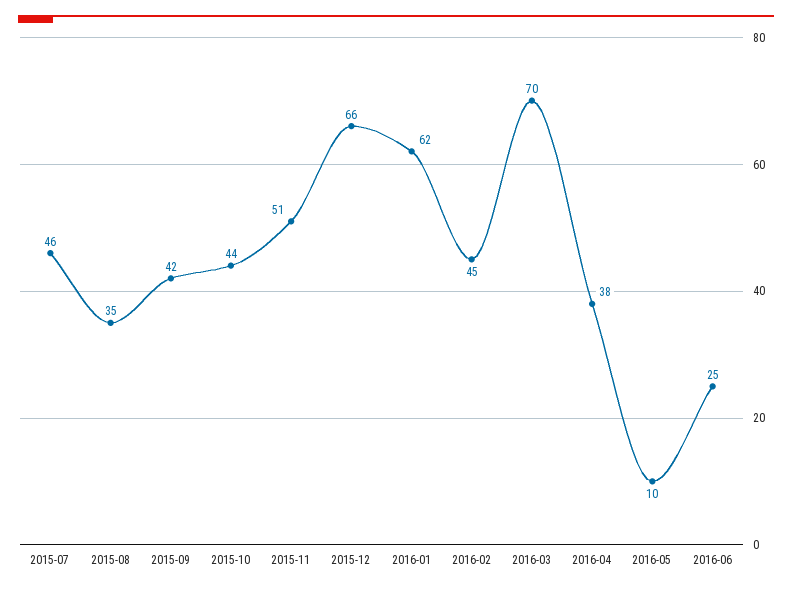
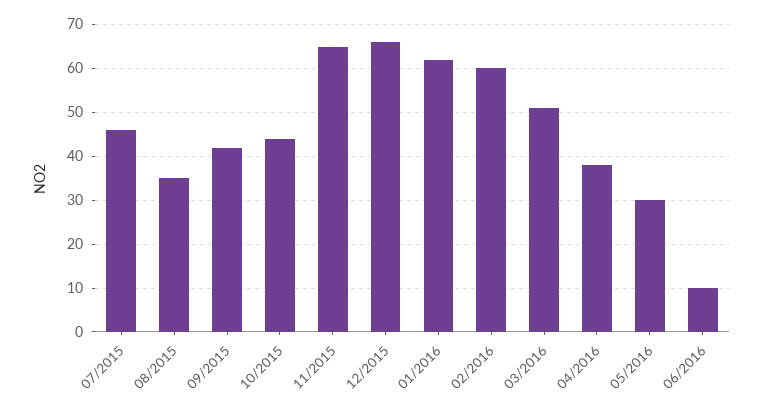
  {
    "2015-07": 46,
    "2015-08": 35,
    "2015-09": 42,
    "2015-10": 44,
-   "2015-11": 51,
+   "2015-11": 65,
    "2015-12": 66,
    "2016-01": 62,
-   "2016-02": 45,
+   "2016-02": 60,
-   "2016-03": 70,
+   "2016-03": 50,
    "2016-04": 38,
-   "2016-05": 10,
+   "2016-05": 30,
-   "2016-06": 25
+   "2016-06": 10
  }

